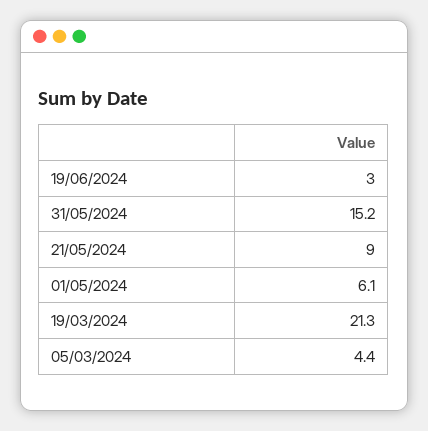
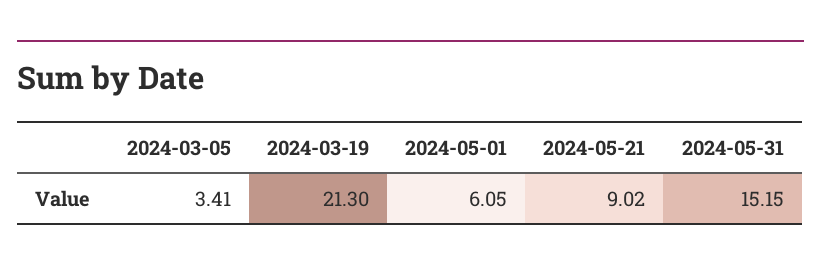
  {
-   "19/06/2024": 3,
    "31/05/2024": 15.15,
    "21/05/2024": 9.02,
    "01/05/2024": 6.05,
    "19/03/2024": 21.3,
-   "05/03/2024": 4.4
+   "05/03/2024": 3.41
  }

